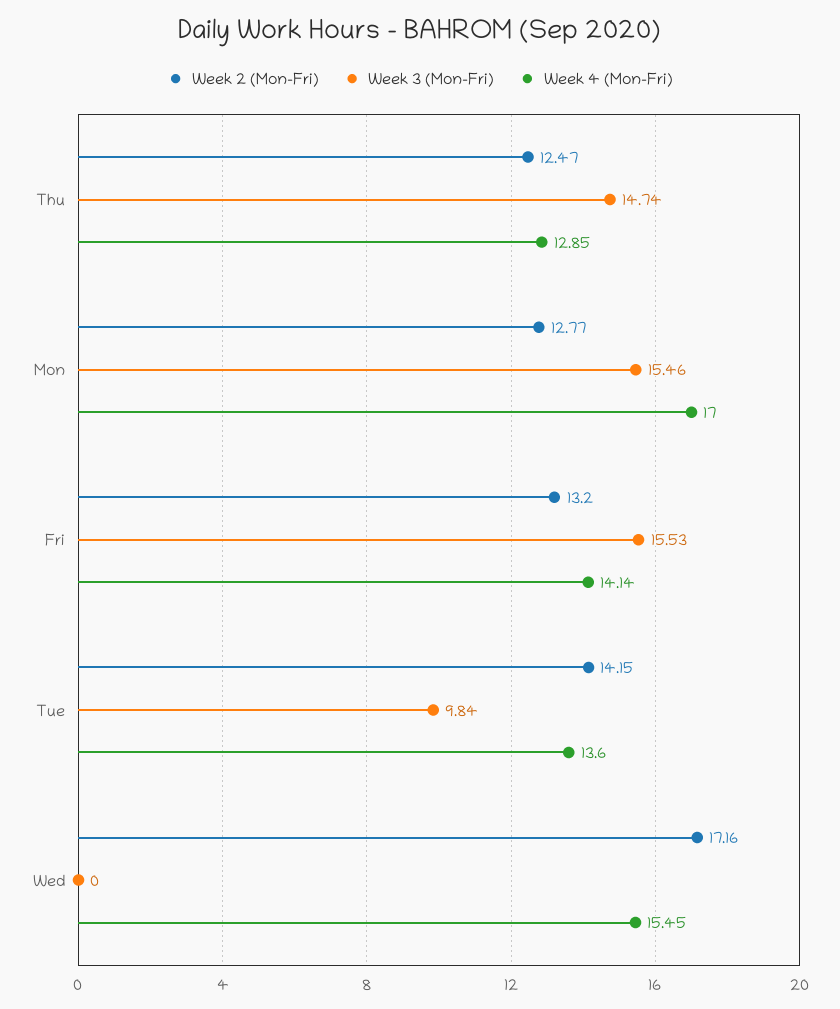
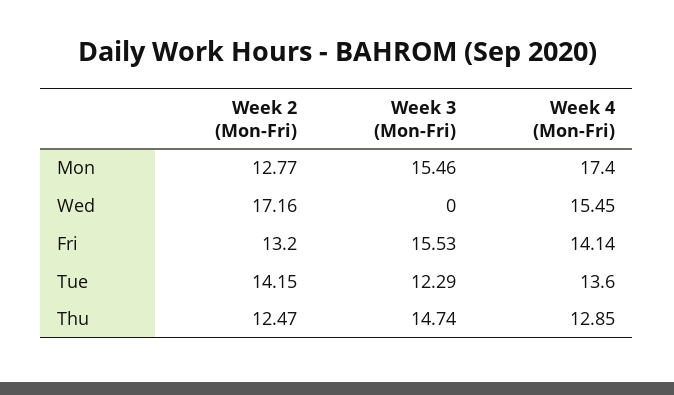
  {
    "Week 2 (Mon-Fri)": {
      "Thu": 12.47,
      "Mon": 12.77,
      "Fri": 13.2,
      "Tue": 14.15,
      "Wed": 17.16
    },
    "Week 3 (Mon-Fri)": {
      "Thu": 14.74,
      "Mon": 15.46,
      "Fri": 15.53,
-     "Tue": 9.84,
+     "Tue": 12.29,
      "Wed": 0
    },
    "Week 4 (Mon-Fri)": {
      "Thu": 12.85,
-     "Mon": 17,
+     "Mon": 17.4,
      "Fri": 14.14,
      "Tue": 13.6,
      "Wed": 15.45
    }
  }

